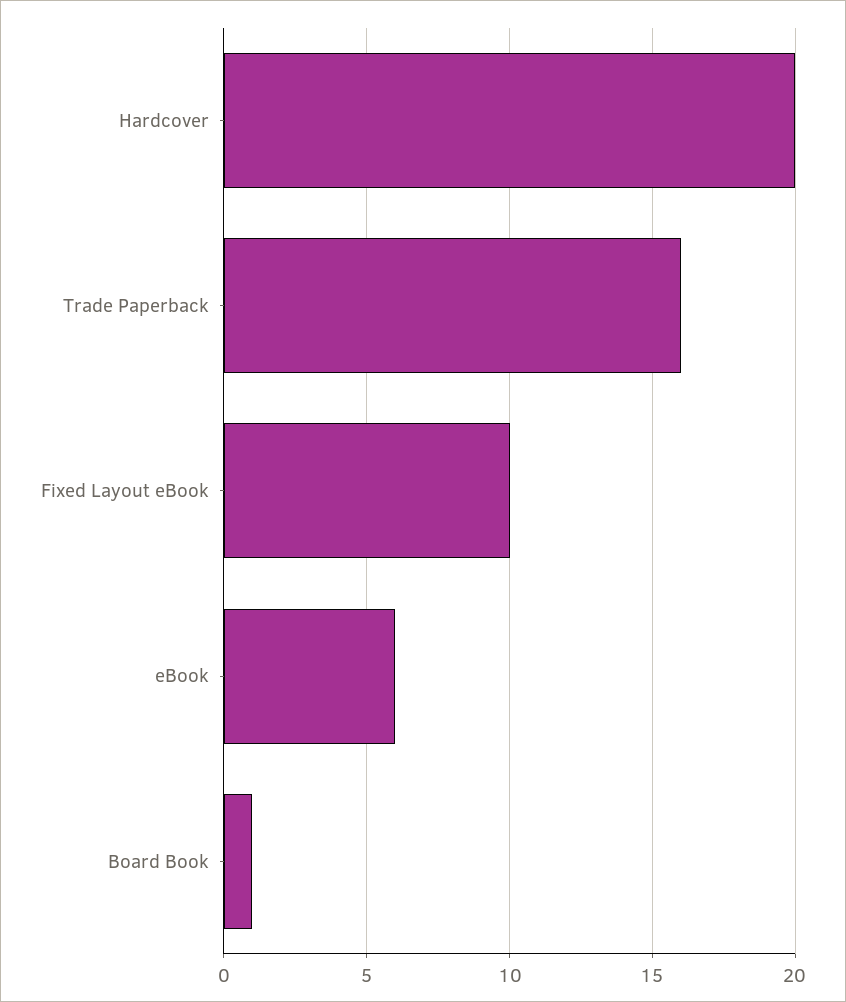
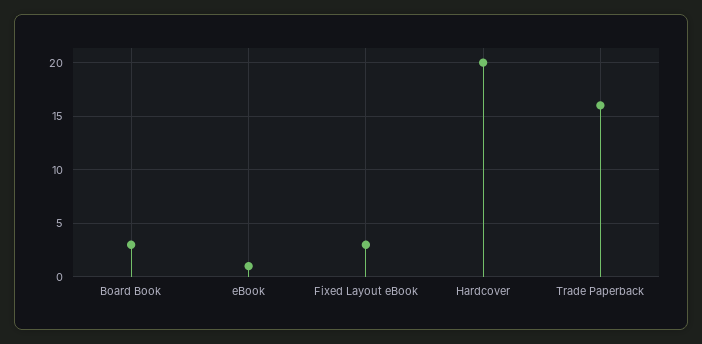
  {
    "Hardcover": 20,
    "Trade Paperback": 16,
-   "Fixed Layout eBook": 10,
+   "Fixed Layout eBook": 3,
-   "eBook": 6,
+   "eBook": 1,
-   "Board Book": 1
+   "Board Book": 3
  }

